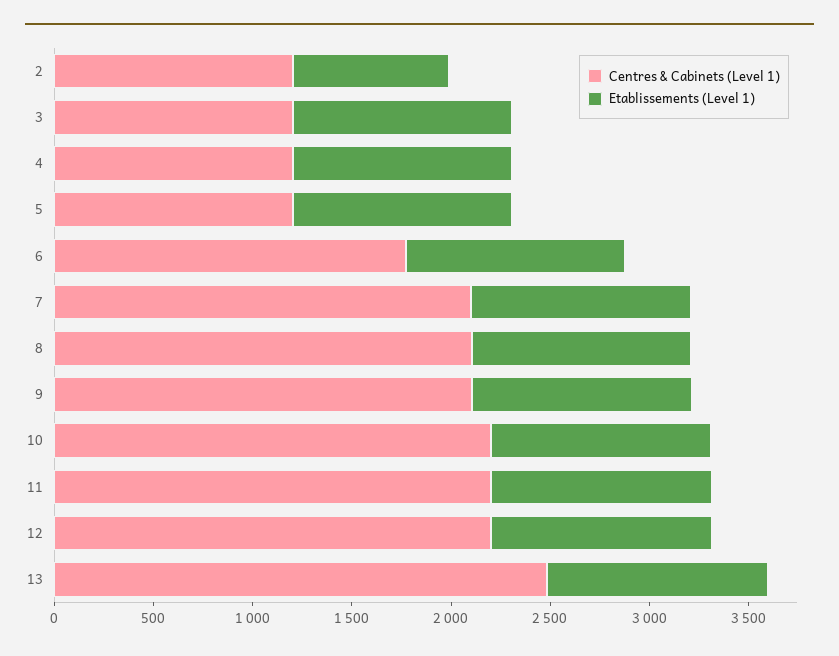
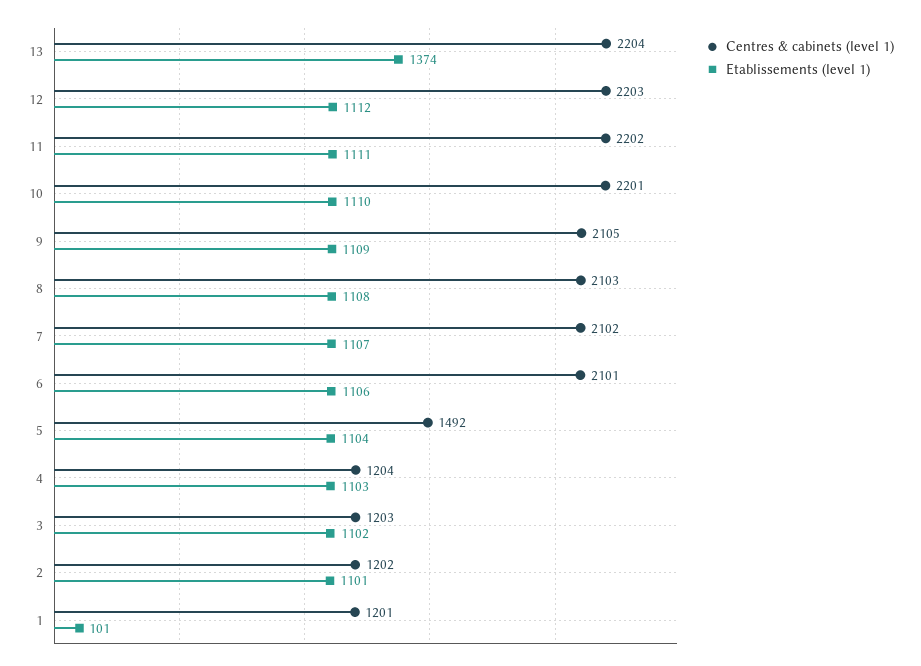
  {
    "Centres & Cabinets (Level 1)": {
      "2": 1202,
      "3": 1203,
      "4": 1204,
-     "5": 1200,
+     "5": 1492,
-     "6": 1800,
+     "6": 2101,
      "7": 2102,
      "8": 2103,
      "9": 2105,
      "10": 2201,
      "11": 2202,
      "12": 2203,
-     "13": 2500
+     "13": 2204,
+     "1": 1201
    },
    "Etablissements (Level 1)": {
-     "2": 800,
+     "2": 1101,
      "3": 1102,
      "4": 1103,
      "5": 1104,
      "6": 1106,
      "7": 1107,
      "8": 1108,
      "9": 1109,
      "10": 1110,
      "11": 1111,
      "12": 1112,
-     "13": 1100
+     "13": 1374,
+     "1": 101
    }
  }

